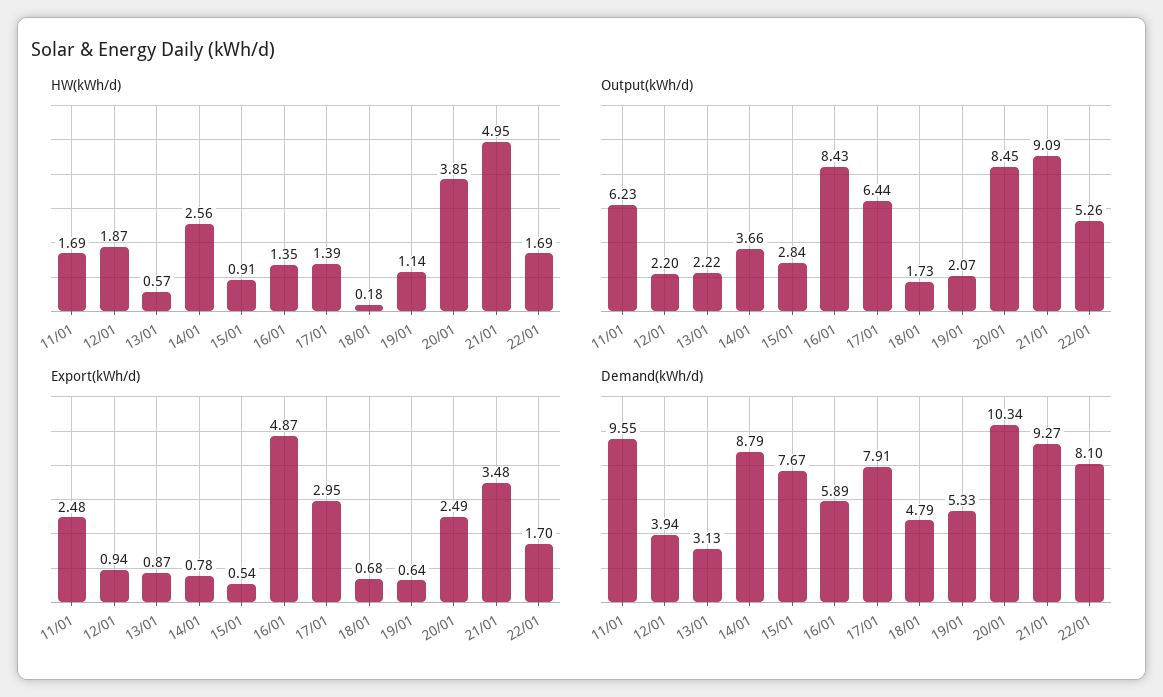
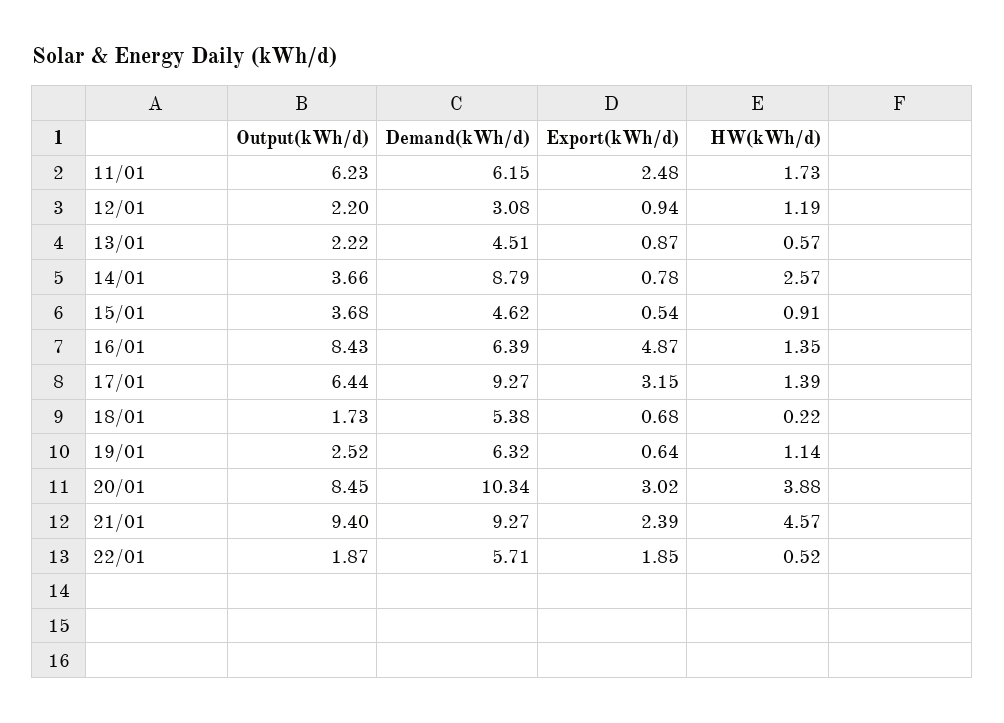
  {
    "HW(kWh/d)": {
-     "11/01": 1.69,
+     "11/01": 1.73,
-     "12/01": 1.87,
+     "12/01": 1.19,
      "13/01": 0.57,
-     "14/01": 2.56,
+     "14/01": 2.57,
      "15/01": 0.91,
      "16/01": 1.35,
      "17/01": 1.39,
-     "18/01": 0.18,
+     "18/01": 0.22,
      "19/01": 1.14,
-     "20/01": 3.85,
+     "20/01": 3.88,
-     "21/01": 4.95,
+     "21/01": 4.57,
-     "22/01": 1.69
+     "22/01": 0.52
    },
    "Output(kWh/d)": {
      "11/01": 6.23,
      "12/01": 2.2,
      "13/01": 2.22,
      "14/01": 3.66,
-     "15/01": 2.84,
+     "15/01": 3.68,
      "16/01": 8.43,
      "17/01": 6.44,
      "18/01": 1.73,
-     "19/01": 2.07,
+     "19/01": 2.52,
      "20/01": 8.45,
-     "21/01": 9.09,
+     "21/01": 9.4,
-     "22/01": 5.26
+     "22/01": 1.87
    },
    "Export(kWh/d)": {
      "11/01": 2.48,
      "12/01": 0.94,
      "13/01": 0.87,
      "14/01": 0.78,
      "15/01": 0.54,
      "16/01": 4.87,
-     "17/01": 2.95,
+     "17/01": 3.15,
      "18/01": 0.68,
      "19/01": 0.64,
-     "20/01": 2.49,
+     "20/01": 3.02,
-     "21/01": 3.48,
+     "21/01": 2.39,
-     "22/01": 1.7
+     "22/01": 1.85
    },
    "Demand(kWh/d)": {
-     "11/01": 9.55,
+     "11/01": 6.15,
-     "12/01": 3.94,
+     "12/01": 3.08,
-     "13/01": 3.13,
+     "13/01": 4.51,
      "14/01": 8.79,
-     "15/01": 7.67,
+     "15/01": 4.62,
-     "16/01": 5.89,
+     "16/01": 6.39,
-     "17/01": 7.91,
+     "17/01": 9.27,
-     "18/01": 4.79,
+     "18/01": 5.38,
-     "19/01": 5.33,
+     "19/01": 6.32,
      "20/01": 10.34,
      "21/01": 9.27,
-     "22/01": 8.1
+     "22/01": 5.71
    }
  }

